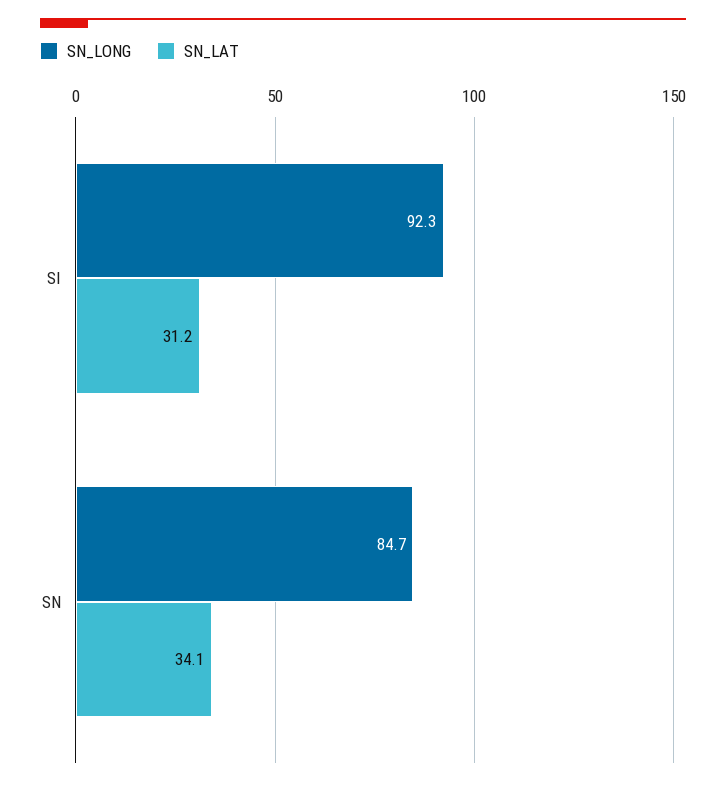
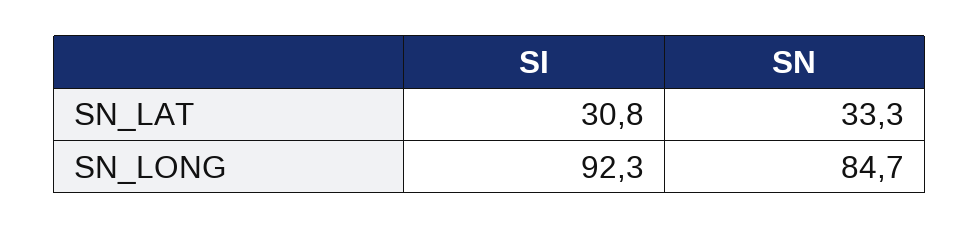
  {
    "SN_LONG": {
      "SI": 92.3,
      "SN": 84.7
    },
    "SN_LAT": {
-     "SI": 31.2,
+     "SI": 30.8,
-     "SN": 34.1
+     "SN": 33.3
    }
  }

